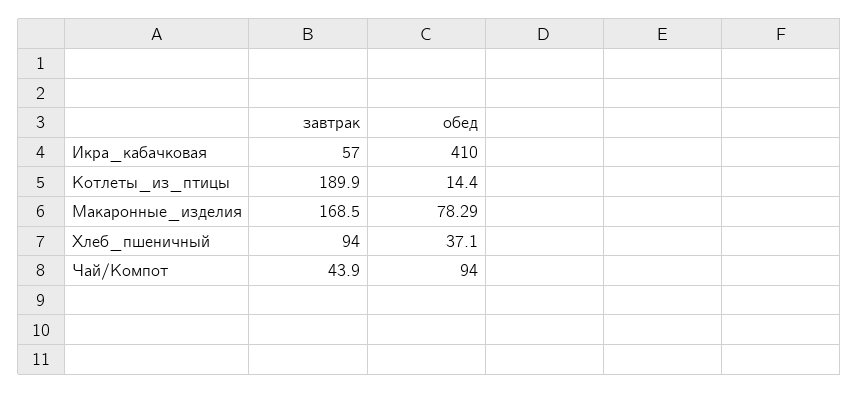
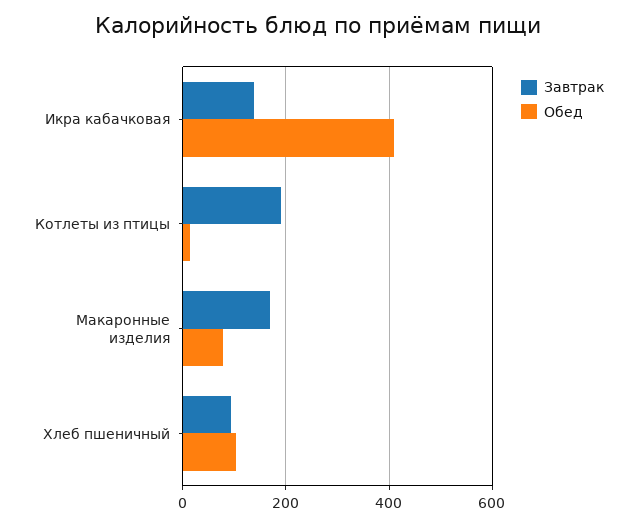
  {
    "завтрак": {
-     "Икра_кабачковая": 57,
+     "Икра_кабачковая": 140,
      "Котлеты_из_птицы": 189.9,
      "Макаронные_изделия": 168.5,
-     "Хлеб_пшеничный": 94,
+     "Хлеб_пшеничный": 94
-     "Чай/Компот": 43.9
    },
    "обед": {
      "Икра_кабачковая": 410,
      "Котлеты_из_птицы": 14.4,
      "Макаронные_изделия": 78.29,
-     "Хлеб_пшеничный": 37.1,
+     "Хлеб_пшеничный": 100
-     "Чай/Компот": 94
    }
  }

